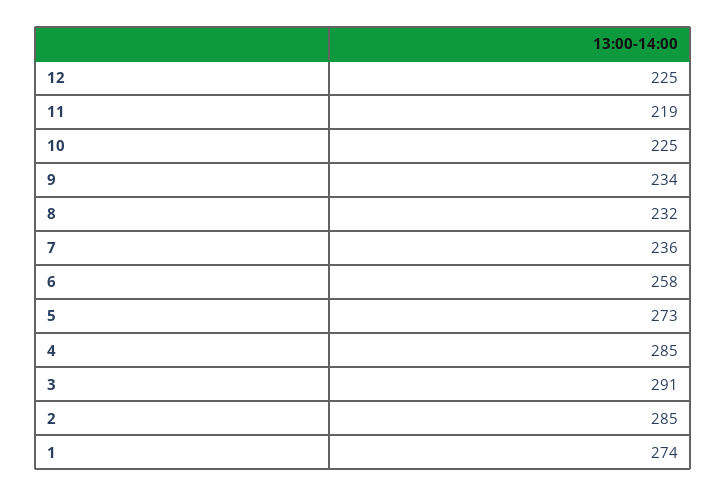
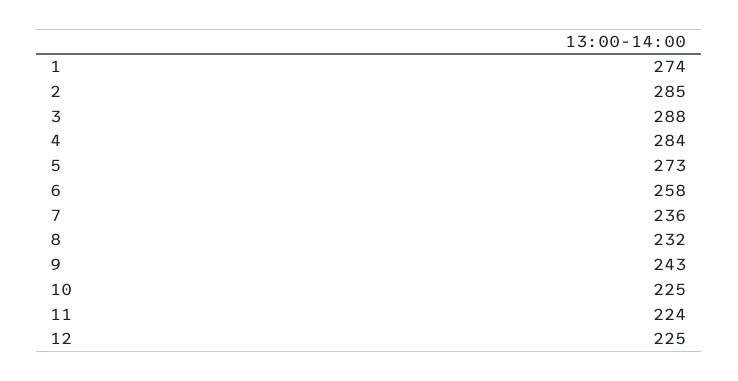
  {
    "12": 225,
-   "11": 219,
+   "11": 224,
    "10": 225,
-   "9": 234,
+   "9": 243,
    "8": 232,
    "7": 236,
    "6": 258,
    "5": 273,
-   "4": 285,
+   "4": 284,
-   "3": 291,
+   "3": 288,
    "2": 285,
    "1": 274
  }

